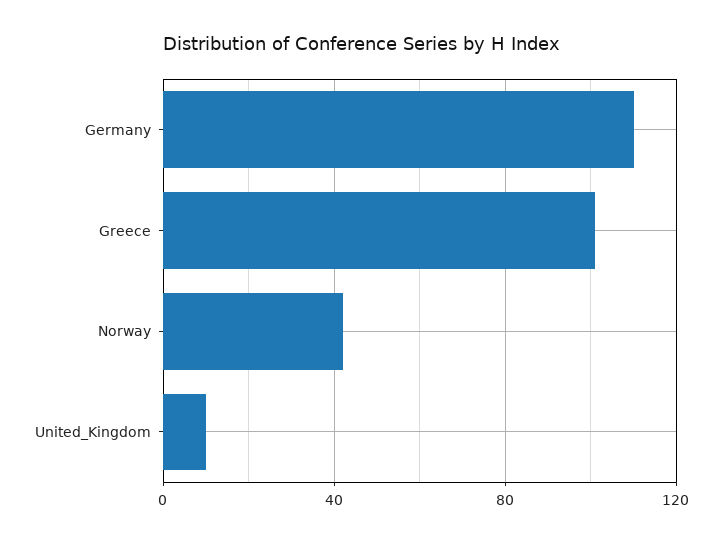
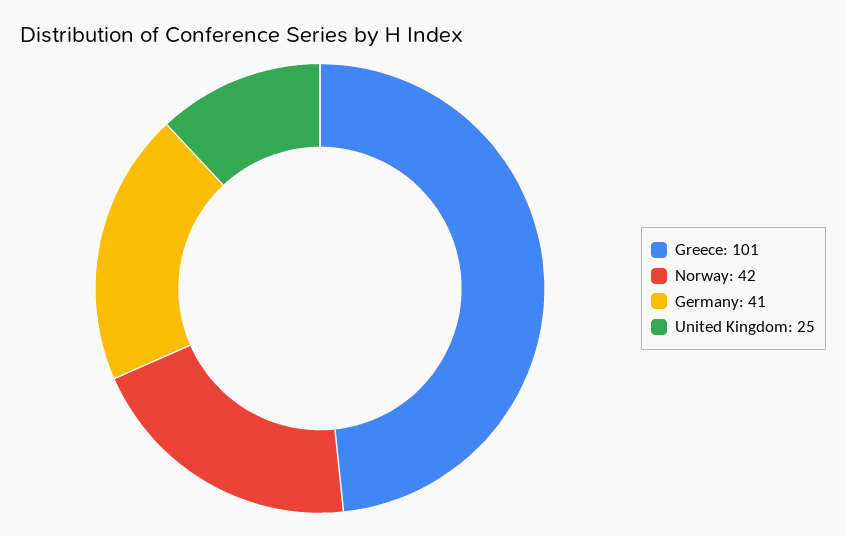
  {
-   "Germany": 110,
+   "Germany": 41,
    "Greece": 101,
    "Norway": 42,
-   "United_Kingdom": 10
+   "United_Kingdom": 25
  }

